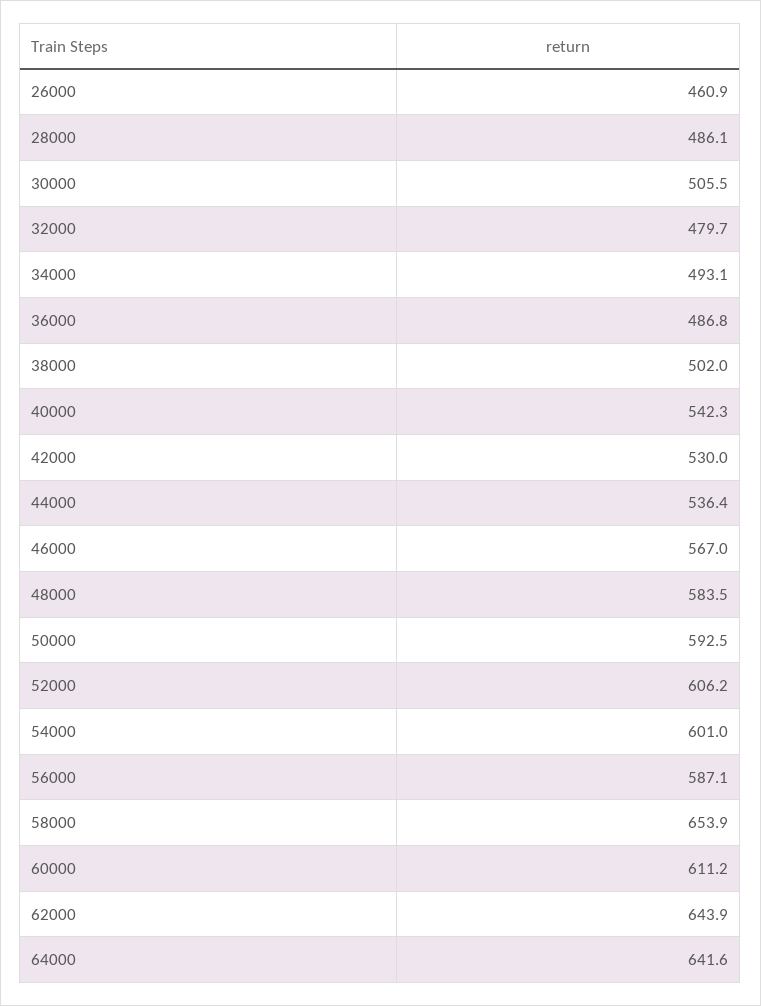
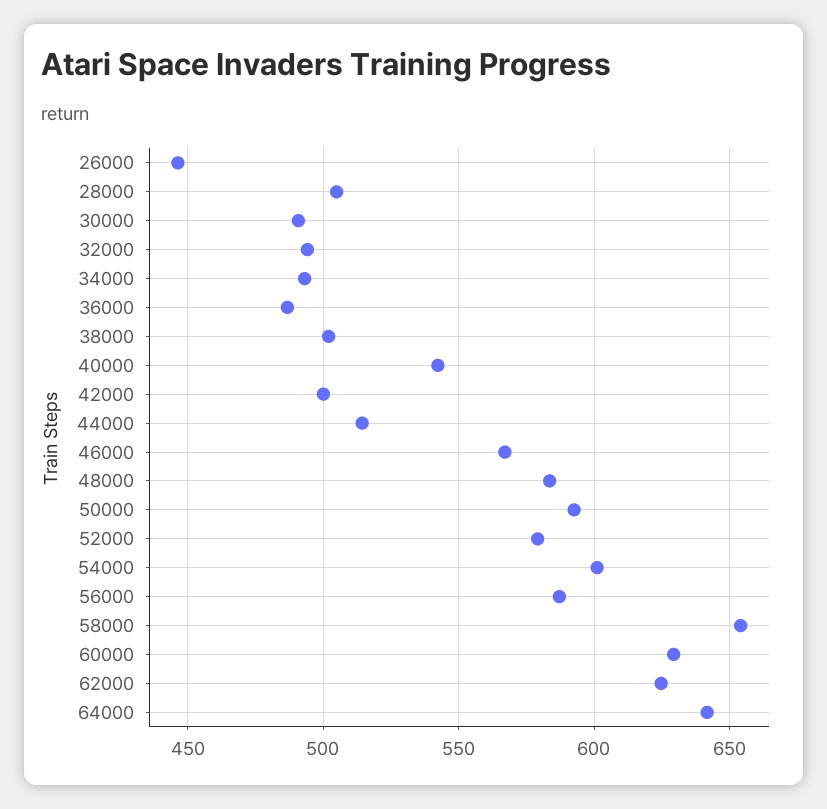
  {
-   "26000": 460.9,
+   "26000": 445,
-   "28000": 486.1,
+   "28000": 505,
-   "30000": 505.5,
+   "30000": 490,
-   "32000": 479.7,
+   "32000": 495,
    "34000": 493.1,
    "36000": 486.8,
    "38000": 502,
    "40000": 542.3,
-   "42000": 530,
+   "42000": 500,
-   "44000": 536.4,
+   "44000": 515,
    "46000": 567,
    "48000": 583.5,
    "50000": 592.5,
-   "52000": 606.2,
+   "52000": 580,
    "54000": 601,
    "56000": 587.1,
    "58000": 653.9,
-   "60000": 611.2,
+   "60000": 630,
-   "62000": 643.9,
+   "62000": 625,
    "64000": 641.6
  }

